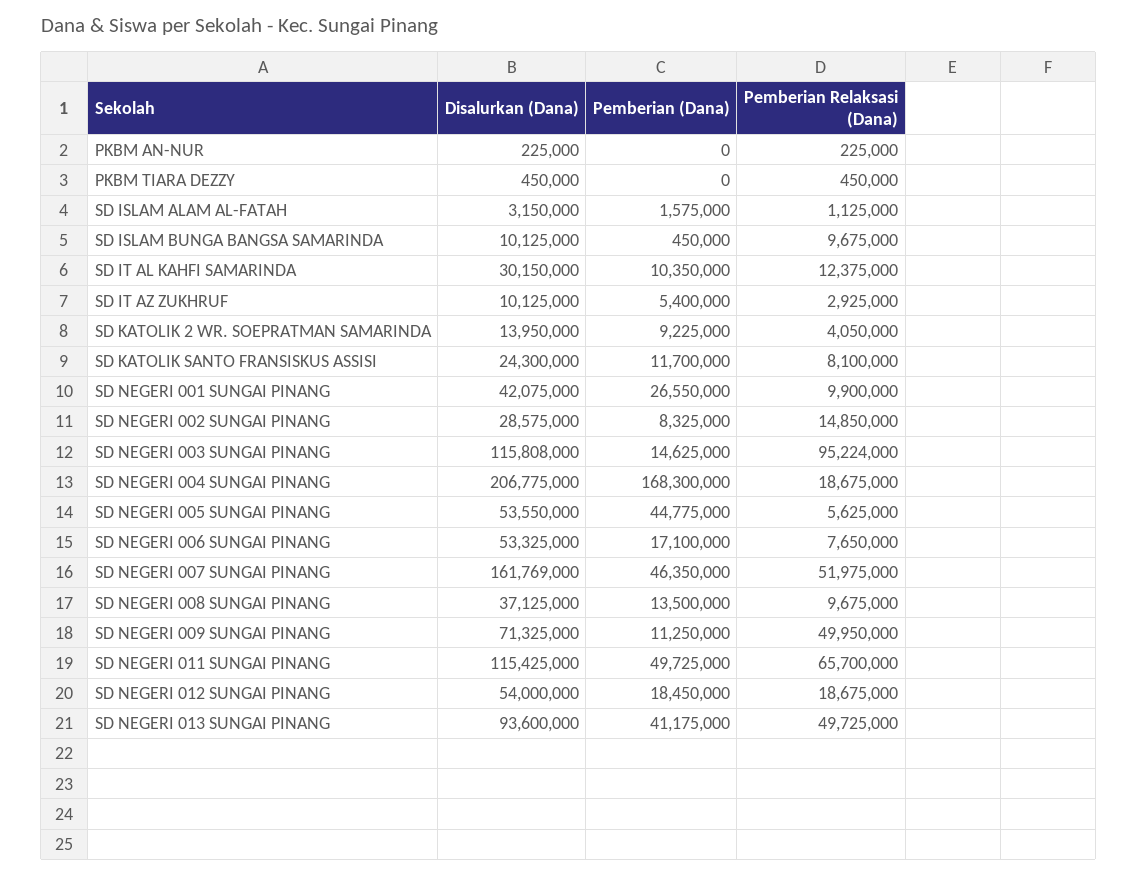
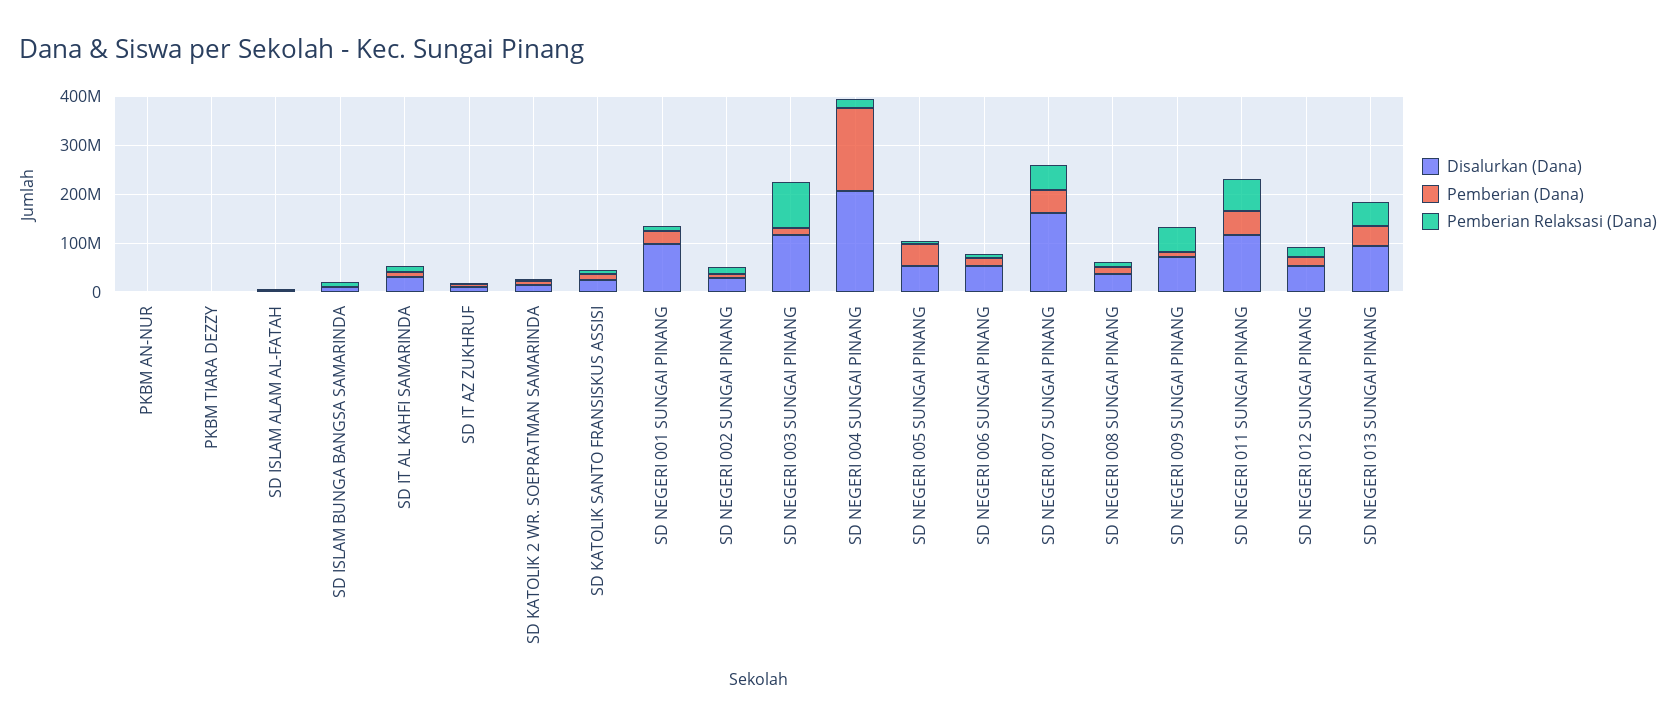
  {
    "Disalurkan (Dana)": {
      "PKBM AN-NUR": 225000,
      "PKBM TIARA DEZZY": 450000,
      "SD ISLAM ALAM AL-FATAH": 3150000,
      "SD ISLAM BUNGA BANGSA SAMARINDA": 10125000,
      "SD IT AL KAHFI SAMARINDA": 30150000,
      "SD IT AZ ZUKHRUF": 10125000,
      "SD KATOLIK 2 WR. SOEPRATMAN SAMARINDA": 13950000,
      "SD KATOLIK SANTO FRANSISKUS ASSISI": 24300000,
-     "SD NEGERI 001 SUNGAI PINANG": 42075000,
+     "SD NEGERI 001 SUNGAI PINANG": 100000000,
      "SD NEGERI 002 SUNGAI PINANG": 28575000,
      "SD NEGERI 003 SUNGAI PINANG": 115808000,
      "SD NEGERI 004 SUNGAI PINANG": 206775000,
      "SD NEGERI 005 SUNGAI PINANG": 53550000,
      "SD NEGERI 006 SUNGAI PINANG": 53325000,
      "SD NEGERI 007 SUNGAI PINANG": 161769000,
      "SD NEGERI 008 SUNGAI PINANG": 37125000,
      "SD NEGERI 009 SUNGAI PINANG": 71325000,
      "SD NEGERI 011 SUNGAI PINANG": 115425000,
      "SD NEGERI 012 SUNGAI PINANG": 54000000,
      "SD NEGERI 013 SUNGAI PINANG": 93600000
    },
    "Pemberian (Dana)": {
      "PKBM AN-NUR": 0,
      "PKBM TIARA DEZZY": 0,
      "SD ISLAM ALAM AL-FATAH": 1575000,
      "SD ISLAM BUNGA BANGSA SAMARINDA": 450000,
      "SD IT AL KAHFI SAMARINDA": 10350000,
      "SD IT AZ ZUKHRUF": 5400000,
      "SD KATOLIK 2 WR. SOEPRATMAN SAMARINDA": 9225000,
      "SD KATOLIK SANTO FRANSISKUS ASSISI": 11700000,
      "SD NEGERI 001 SUNGAI PINANG": 26550000,
      "SD NEGERI 002 SUNGAI PINANG": 8325000,
      "SD NEGERI 003 SUNGAI PINANG": 14625000,
      "SD NEGERI 004 SUNGAI PINANG": 168300000,
      "SD NEGERI 005 SUNGAI PINANG": 44775000,
      "SD NEGERI 006 SUNGAI PINANG": 17100000,
      "SD NEGERI 007 SUNGAI PINANG": 46350000,
      "SD NEGERI 008 SUNGAI PINANG": 13500000,
      "SD NEGERI 009 SUNGAI PINANG": 11250000,
      "SD NEGERI 011 SUNGAI PINANG": 49725000,
      "SD NEGERI 012 SUNGAI PINANG": 18450000,
      "SD NEGERI 013 SUNGAI PINANG": 41175000
    },
    "Pemberian Relaksasi (Dana)": {
      "PKBM AN-NUR": 225000,
      "PKBM TIARA DEZZY": 450000,
      "SD ISLAM ALAM AL-FATAH": 1125000,
      "SD ISLAM BUNGA BANGSA SAMARINDA": 9675000,
      "SD IT AL KAHFI SAMARINDA": 12375000,
      "SD IT AZ ZUKHRUF": 2925000,
      "SD KATOLIK 2 WR. SOEPRATMAN SAMARINDA": 4050000,
      "SD KATOLIK SANTO FRANSISKUS ASSISI": 8100000,
      "SD NEGERI 001 SUNGAI PINANG": 9900000,
      "SD NEGERI 002 SUNGAI PINANG": 14850000,
      "SD NEGERI 003 SUNGAI PINANG": 95224000,
      "SD NEGERI 004 SUNGAI PINANG": 18675000,
      "SD NEGERI 005 SUNGAI PINANG": 5625000,
      "SD NEGERI 006 SUNGAI PINANG": 7650000,
      "SD NEGERI 007 SUNGAI PINANG": 51975000,
      "SD NEGERI 008 SUNGAI PINANG": 9675000,
      "SD NEGERI 009 SUNGAI PINANG": 49950000,
      "SD NEGERI 011 SUNGAI PINANG": 65700000,
      "SD NEGERI 012 SUNGAI PINANG": 18675000,
      "SD NEGERI 013 SUNGAI PINANG": 49725000
    }
  }

